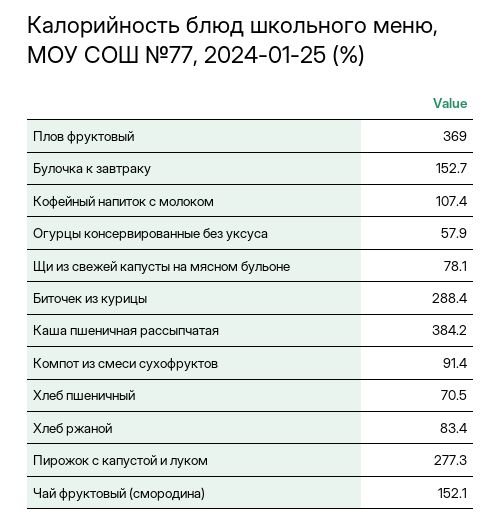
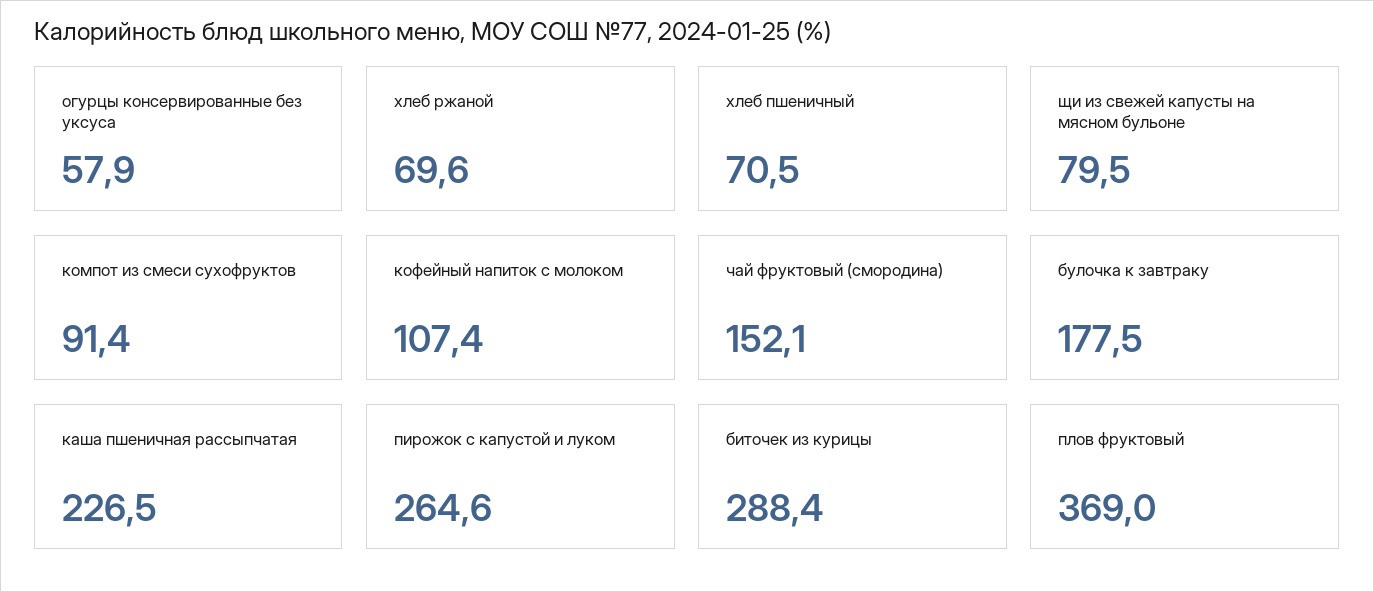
  {
    "Плов фруктовый": 369,
-   "Булочка к завтраку": 152.7,
+   "Булочка к завтраку": 177.5,
    "Кофейный напиток с молоком": 107.4,
    "Огурцы консервированные без уксуса": 57.9,
-   "Щи из свежей капусты на мясном бульоне": 78.1,
+   "Щи из свежей капусты на мясном бульоне": 79.5,
    "Биточек из курицы": 288.4,
-   "Каша пшеничная рассыпчатая": 384.2,
+   "Каша пшеничная рассыпчатая": 226.5,
    "Компот из смеси сухофруктов": 91.4,
    "Хлеб пшеничный": 70.5,
-   "Хлеб ржаной": 83.4,
+   "Хлеб ржаной": 69.6,
-   "Пирожок с капустой и луком": 277.3,
+   "Пирожок с капустой и луком": 264.6,
    "Чай фруктовый (смородина)": 152.1
  }

